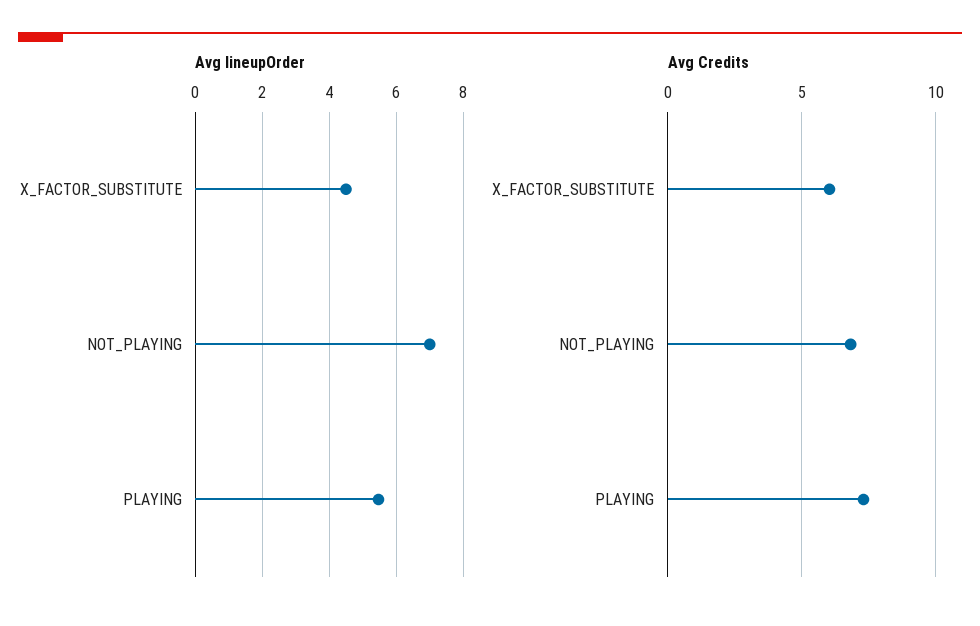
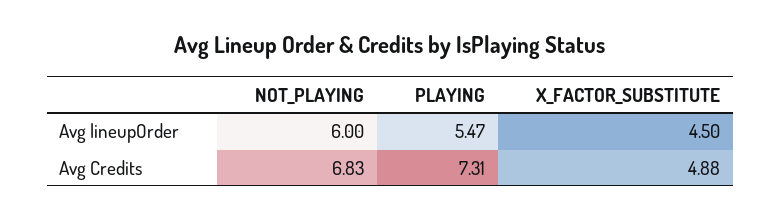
  {
    "Avg lineupOrder": {
      "X_FACTOR_SUBSTITUTE": 4.5,
-     "NOT_PLAYING": 7,
+     "NOT_PLAYING": 6,
      "PLAYING": 5.47
    },
    "Avg Credits": {
-     "X_FACTOR_SUBSTITUTE": 6,
+     "X_FACTOR_SUBSTITUTE": 4.88,
      "NOT_PLAYING": 6.83,
      "PLAYING": 7.31
    }
  }

